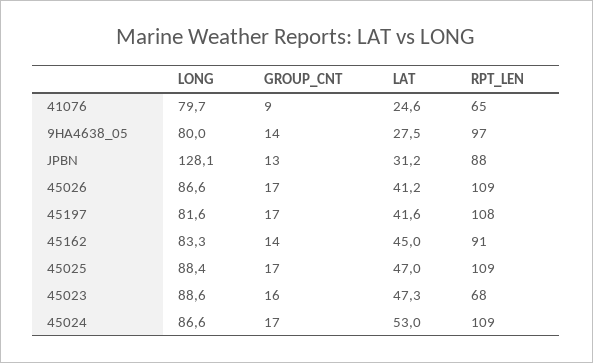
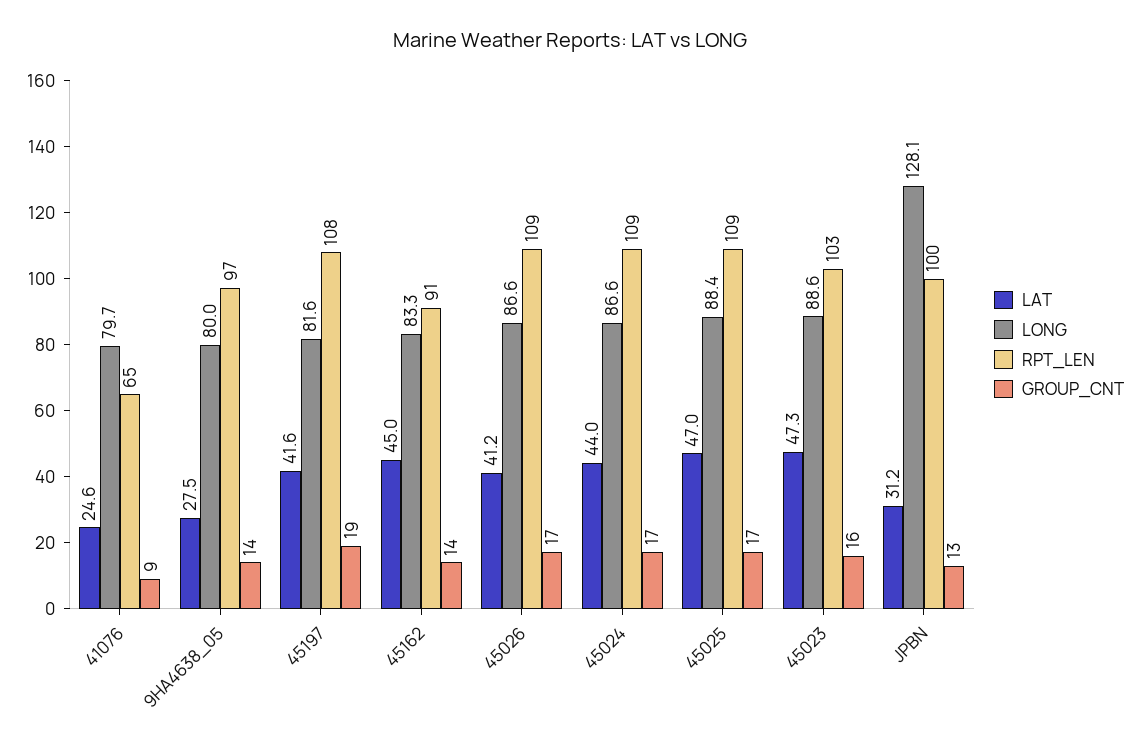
  {
    "LONG": {
      "41076": 79.7,
      "9HA4638_05": 80,
      "JPBN": 128.1,
      "45026": 86.6,
      "45197": 81.6,
      "45162": 83.3,
      "45025": 88.4,
      "45023": 88.6,
      "45024": 86.6
    },
    "GROUP_CNT": {
      "41076": 9,
      "9HA4638_05": 14,
      "JPBN": 13,
      "45026": 17,
-     "45197": 17,
+     "45197": 19,
      "45162": 14,
      "45025": 17,
      "45023": 16,
      "45024": 17
    },
    "LAT": {
      "41076": 24.6,
      "9HA4638_05": 27.5,
      "JPBN": 31.2,
      "45026": 41.2,
      "45197": 41.6,
      "45162": 45,
      "45025": 47,
      "45023": 47.3,
-     "45024": 53
+     "45024": 44
    },
    "RPT_LEN": {
      "41076": 65,
      "9HA4638_05": 97,
-     "JPBN": 88,
+     "JPBN": 100,
      "45026": 109,
      "45197": 108,
      "45162": 91,
      "45025": 109,
-     "45023": 68,
+     "45023": 103,
      "45024": 109
    }
  }

